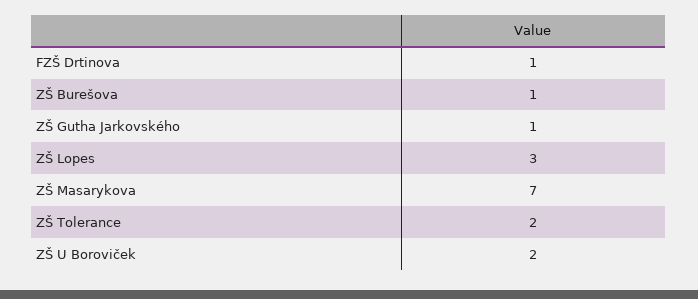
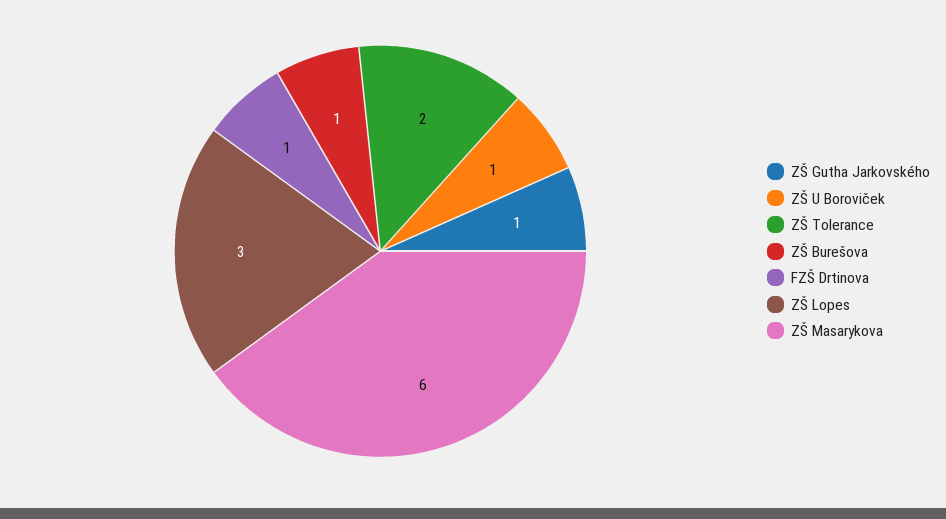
  {
    "FZŠ Drtinova": 1,
    "ZŠ Burešova": 1,
    "ZŠ Gutha Jarkovského": 1,
    "ZŠ Lopes": 3,
-   "ZŠ Masarykova": 7,
+   "ZŠ Masarykova": 6,
    "ZŠ Tolerance": 2,
-   "ZŠ U Boroviček": 2
+   "ZŠ U Boroviček": 1
  }

